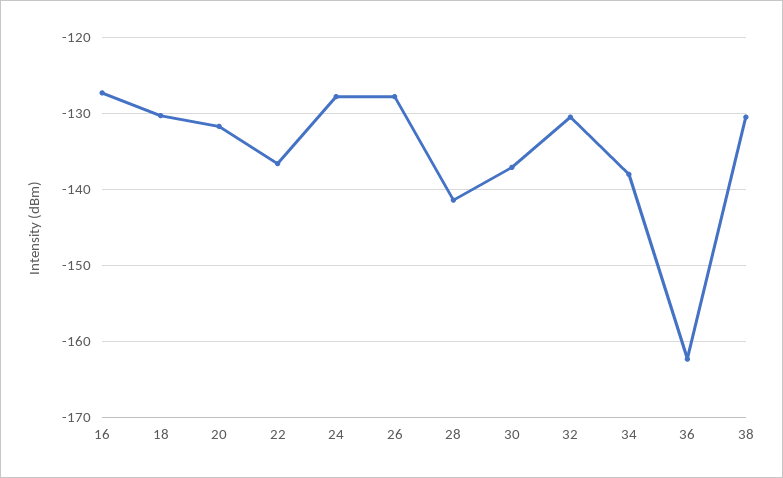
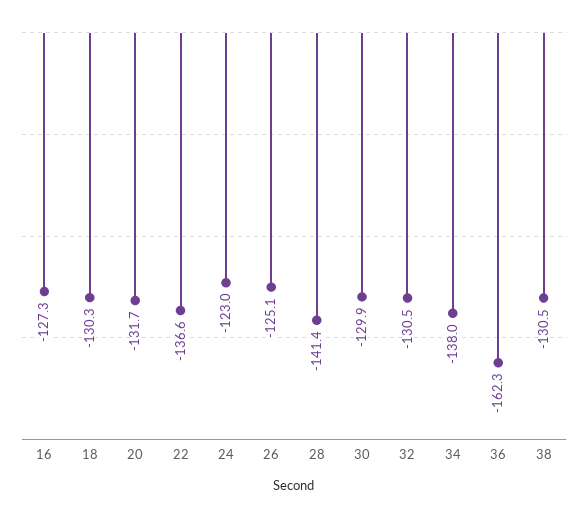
  {
    "16": -127.3,
    "18": -130.3,
    "20": -131.7,
    "22": -136.6,
-   "24": -128,
+   "24": -123,
-   "26": -128,
+   "26": -125.1,
    "28": -141.4,
-   "30": -137,
+   "30": -129.9,
    "32": -130.5,
    "34": -138,
    "36": -162.3,
    "38": -130.5
  }

